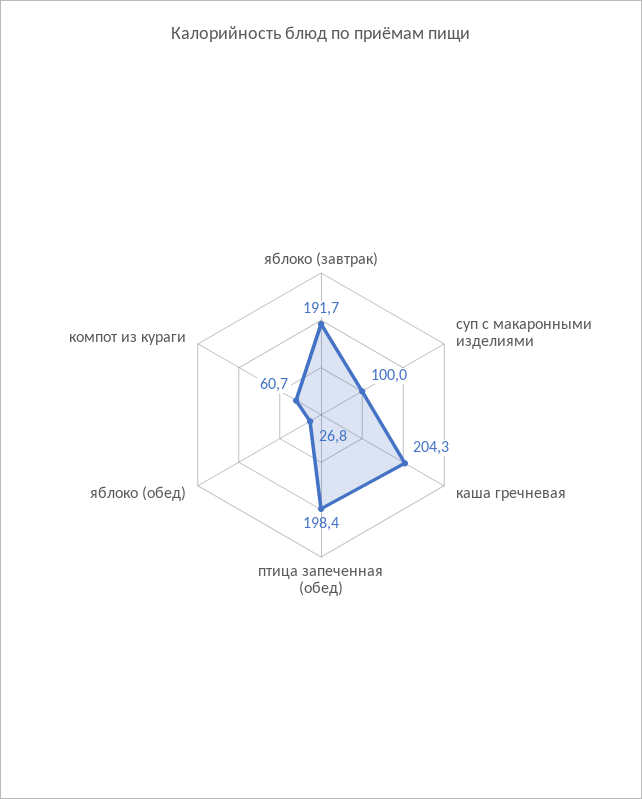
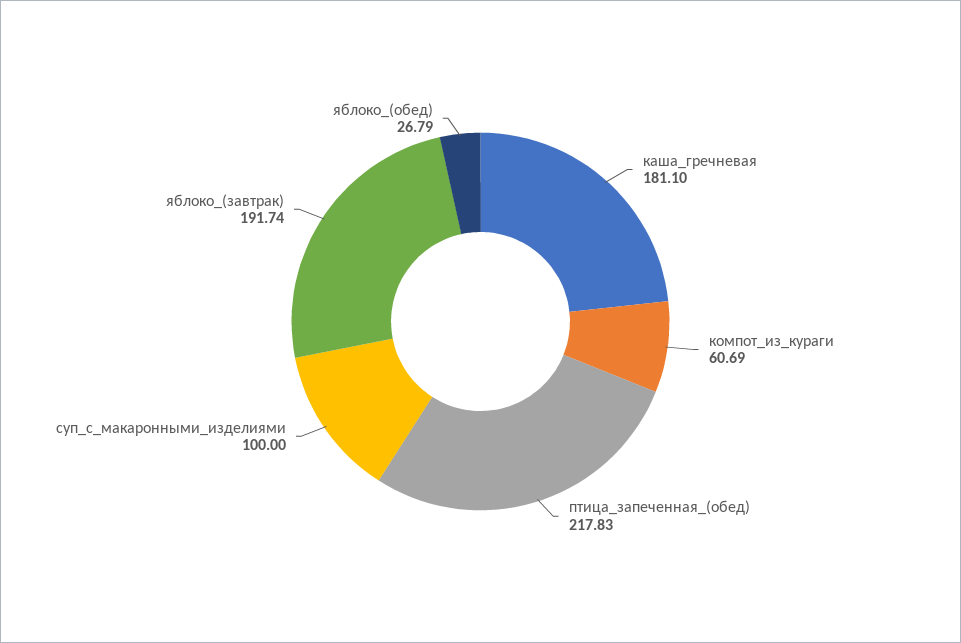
  {
    "яблоко (завтрак)": 191.74,
    "суп с макаронными изделиями": 100,
-   "каша гречневая": 204.3,
+   "каша гречневая": 181.1,
-   "птица запеченная (обед)": 198.4,
+   "птица запеченная (обед)": 217.83,
    "яблоко (обед)": 26.79,
    "компот из кураги": 60.69
  }

